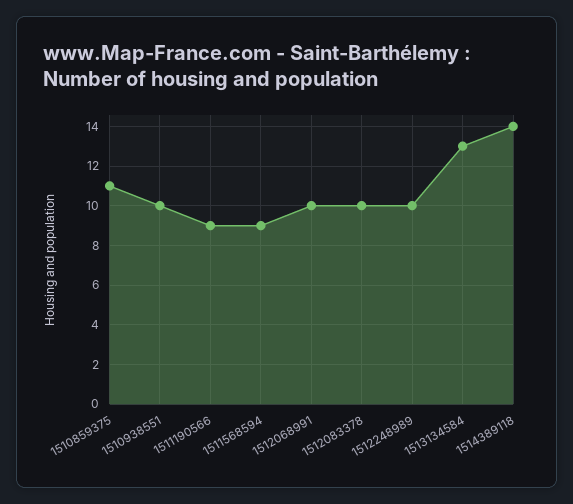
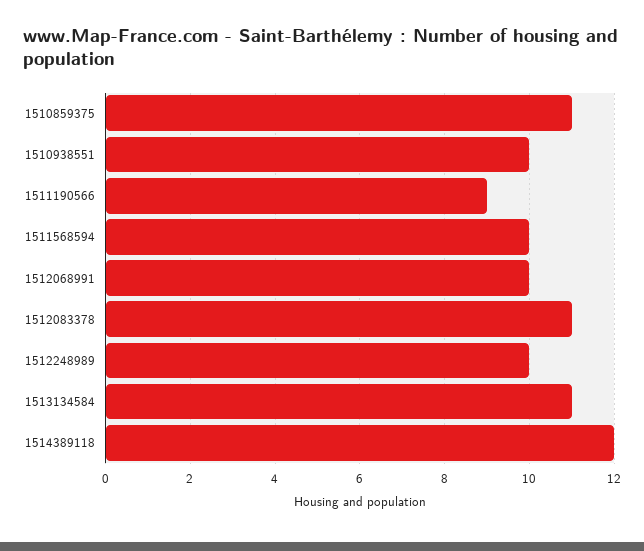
  {
    "1510859375": 11,
    "1510938551": 10,
    "1511190566": 9,
-   "1511568594": 9,
+   "1511568594": 10,
    "1512068991": 10,
-   "1512083378": 10,
+   "1512083378": 11,
    "1512248989": 10,
-   "1513134584": 13,
+   "1513134584": 11,
-   "1514389118": 14
+   "1514389118": 12
  }

